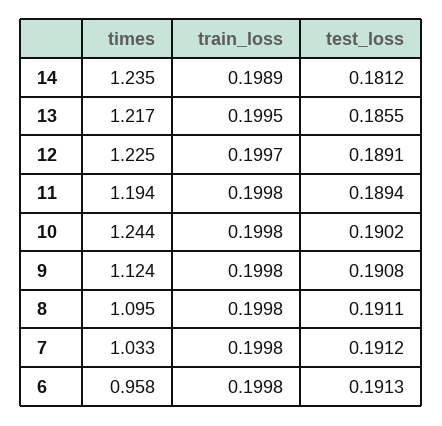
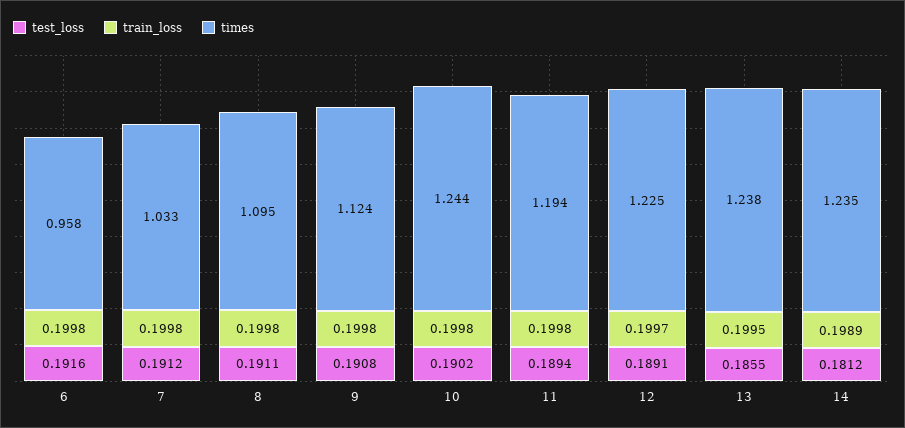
  {
    "times": {
      "14": 1.235,
-     "13": 1.217,
+     "13": 1.238,
      "12": 1.225,
      "11": 1.194,
      "10": 1.244,
      "9": 1.124,
      "8": 1.095,
      "7": 1.033,
      "6": 0.958
    },
    "train_loss": {
      "14": 0.1989,
      "13": 0.1995,
      "12": 0.1997,
      "11": 0.1998,
      "10": 0.1998,
      "9": 0.1998,
      "8": 0.1998,
      "7": 0.1998,
      "6": 0.1998
    },
    "test_loss": {
      "14": 0.1812,
      "13": 0.1855,
      "12": 0.1891,
      "11": 0.1894,
      "10": 0.1902,
      "9": 0.1908,
      "8": 0.1911,
      "7": 0.1912,
-     "6": 0.1913
+     "6": 0.1916
    }
  }

